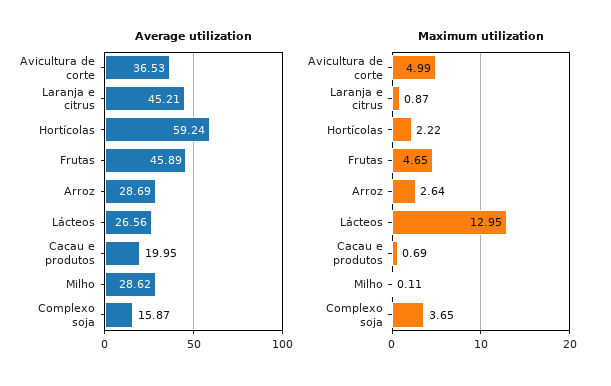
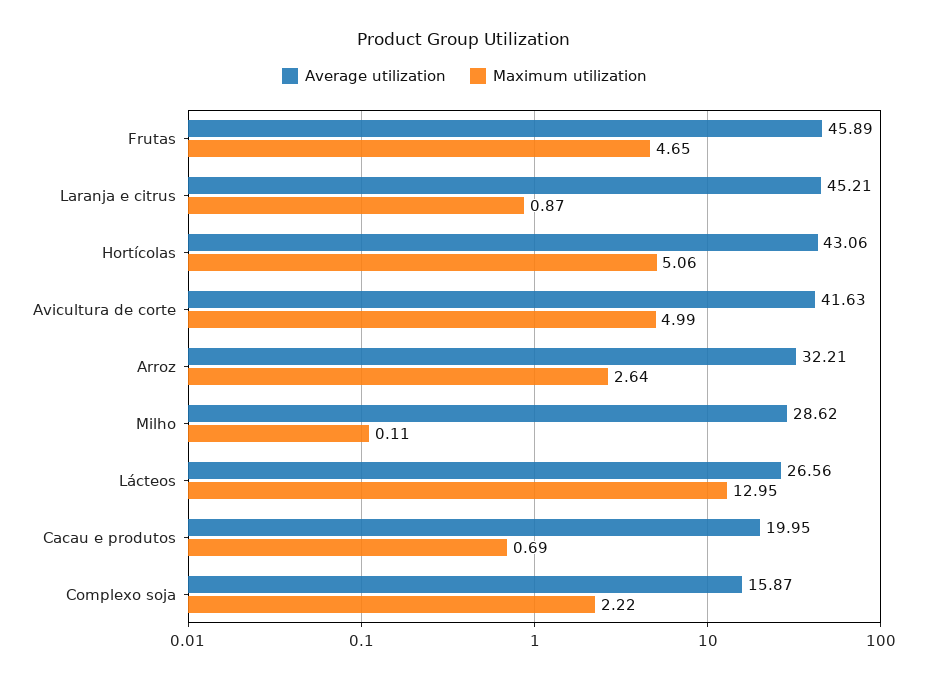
  {
    "Average utilization": {
-     "Avicultura de corte": 36.53,
+     "Avicultura de corte": 41.63,
      "Laranja e citrus": 45.21,
-     "Hortícolas": 59.24,
+     "Hortícolas": 43.06,
      "Frutas": 45.89,
-     "Arroz": 28.69,
+     "Arroz": 32.21,
      "Lácteos": 26.56,
      "Cacau e produtos": 19.95,
      "Milho": 28.62,
      "Complexo soja": 15.87
    },
    "Maximum utilization": {
      "Avicultura de corte": 4.99,
      "Laranja e citrus": 0.87,
-     "Hortícolas": 2.22,
+     "Hortícolas": 5.06,
      "Frutas": 4.65,
      "Arroz": 2.64,
      "Lácteos": 12.95,
      "Cacau e produtos": 0.69,
      "Milho": 0.11,
-     "Complexo soja": 3.65
+     "Complexo soja": 2.22
    }
  }

